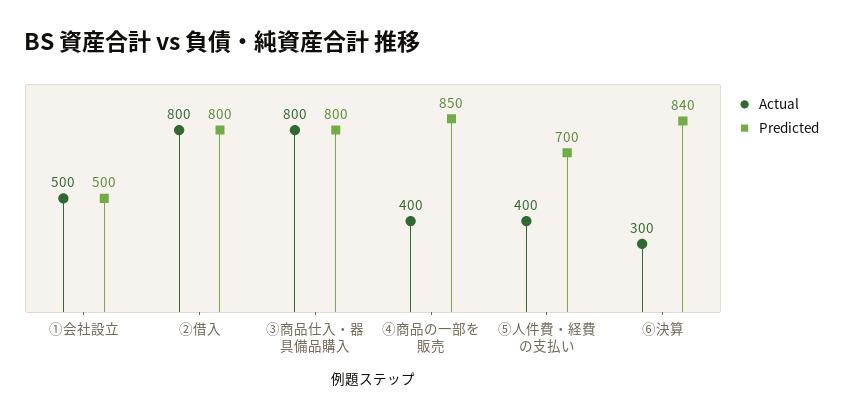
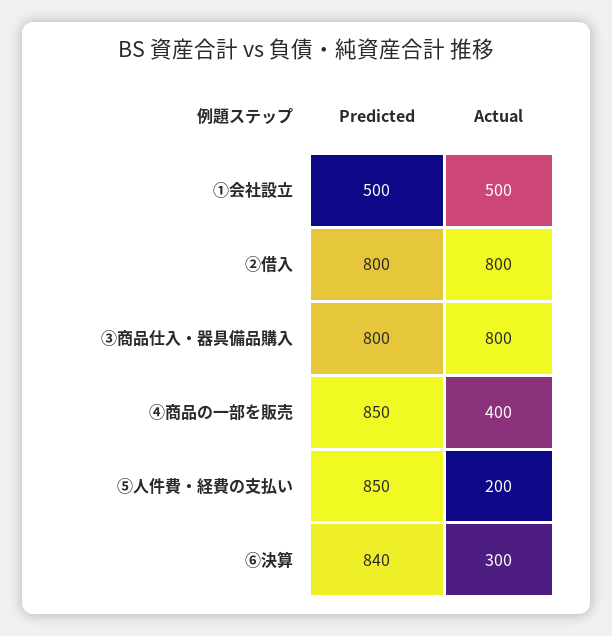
  {
    "Actual": {
      "①会社設立": 500,
      "②借入": 800,
      "③商品仕入・器具備品購入": 800,
      "④商品の一部を販売": 400,
-     "⑤人件費・経費の支払い": 400,
+     "⑤人件費・経費の支払い": 200,
      "⑥決算": 300
    },
    "Predicted": {
      "①会社設立": 500,
      "②借入": 800,
      "③商品仕入・器具備品購入": 800,
      "④商品の一部を販売": 850,
-     "⑤人件費・経費の支払い": 700,
+     "⑤人件費・経費の支払い": 850,
      "⑥決算": 840
    }
  }

